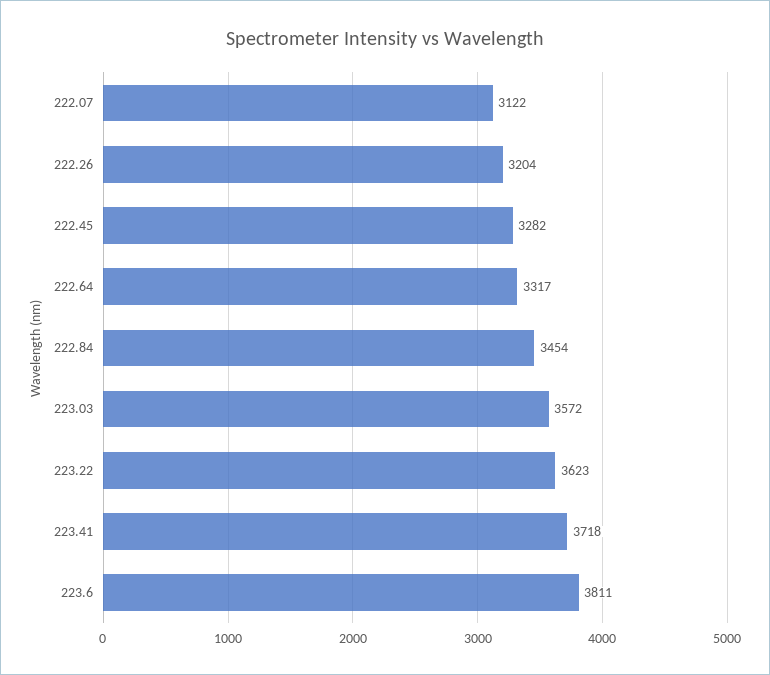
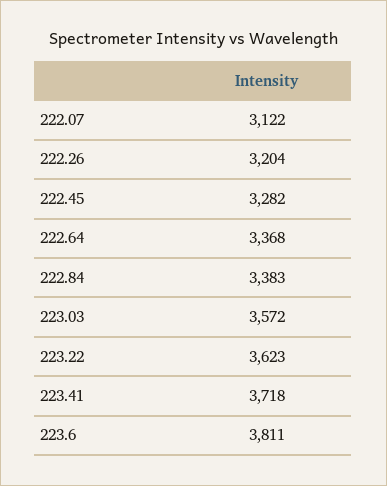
  {
    "222.07": 3122,
    "222.26": 3204,
    "222.45": 3282,
-   "222.64": 3317,
+   "222.64": 3368,
-   "222.84": 3454,
+   "222.84": 3383,
    "223.03": 3572,
    "223.22": 3623,
    "223.41": 3718,
    "223.6": 3811
  }

